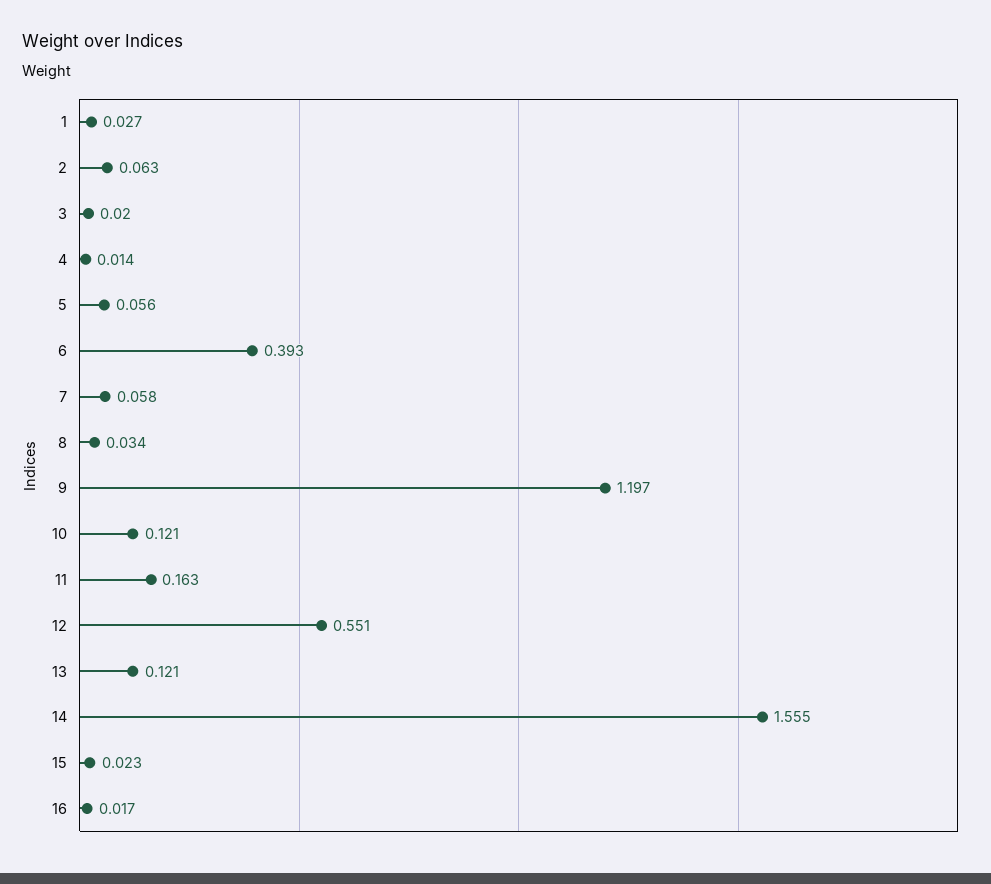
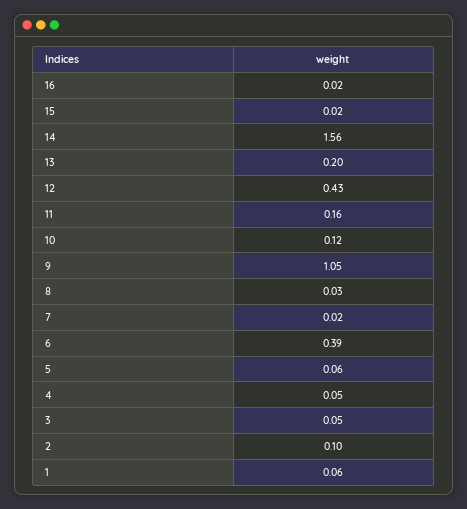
  {
-   "1": 0.027,
+   "1": 0.06,
-   "2": 0.063,
+   "2": 0.1,
-   "3": 0.02,
+   "3": 0.05,
-   "4": 0.014,
+   "4": 0.05,
    "5": 0.056,
    "6": 0.393,
-   "7": 0.058,
+   "7": 0.02,
    "8": 0.034,
-   "9": 1.197,
+   "9": 1.05,
    "10": 0.121,
    "11": 0.163,
-   "12": 0.551,
+   "12": 0.43,
-   "13": 0.121,
+   "13": 0.2,
    "14": 1.555,
    "15": 0.023,
    "16": 0.017
  }

